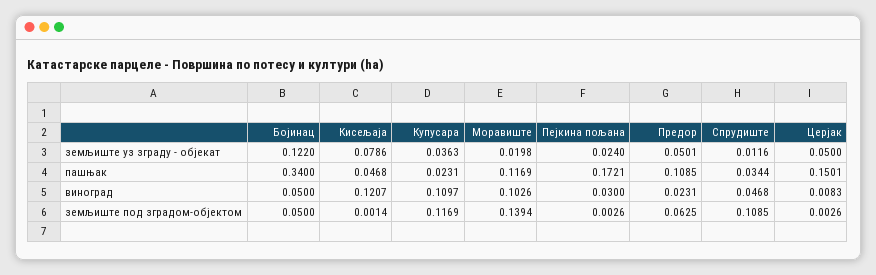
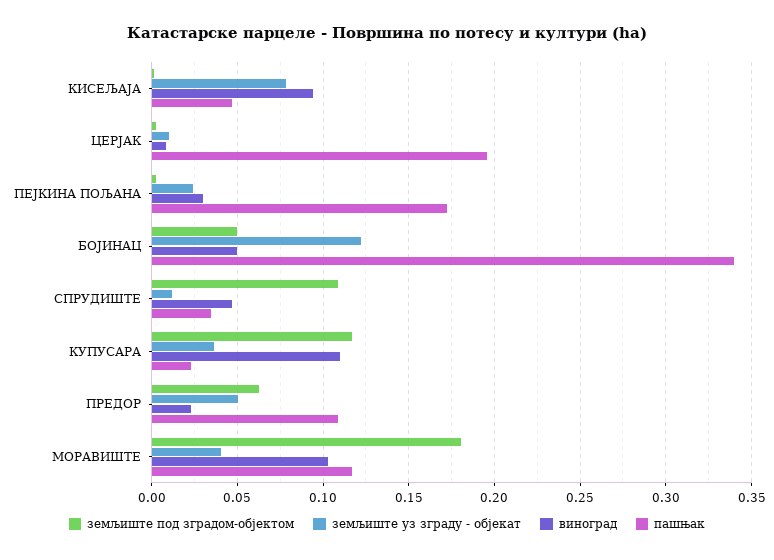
  {
    "земљиште уз зграду - објекат": {
      "Бојинац": 0.122,
      "Кисељаја": 0.0786,
      "Купусара": 0.0363,
-     "Моравиште": 0.0198,
+     "Моравиште": 0.04,
      "Пејкина пољана": 0.024,
      "Предор": 0.0501,
      "Спрудиште": 0.0116,
-     "Церјак": 0.05
+     "Церјак": 0.01
    },
    "пашњак": {
      "Бојинац": 0.34,
      "Кисељаја": 0.0468,
      "Купусара": 0.0231,
      "Моравиште": 0.1169,
      "Пејкина пољана": 0.1721,
      "Предор": 0.1085,
      "Спрудиште": 0.0344,
-     "Церјак": 0.1501
+     "Церјак": 0.195
    },
    "виноград": {
      "Бојинац": 0.05,
-     "Кисељаја": 0.1207,
+     "Кисељаја": 0.095,
      "Купусара": 0.1097,
      "Моравиште": 0.1026,
      "Пејкина пољана": 0.03,
      "Предор": 0.0231,
      "Спрудиште": 0.0468,
      "Церјак": 0.0083
    },
    "земљиште под зградом-објектом": {
      "Бојинац": 0.05,
      "Кисељаја": 0.0014,
      "Купусара": 0.1169,
-     "Моравиште": 0.1394,
+     "Моравиште": 0.18,
      "Пејкина пољана": 0.0026,
      "Предор": 0.0625,
      "Спрудиште": 0.1085,
      "Церјак": 0.0026
    }
  }

